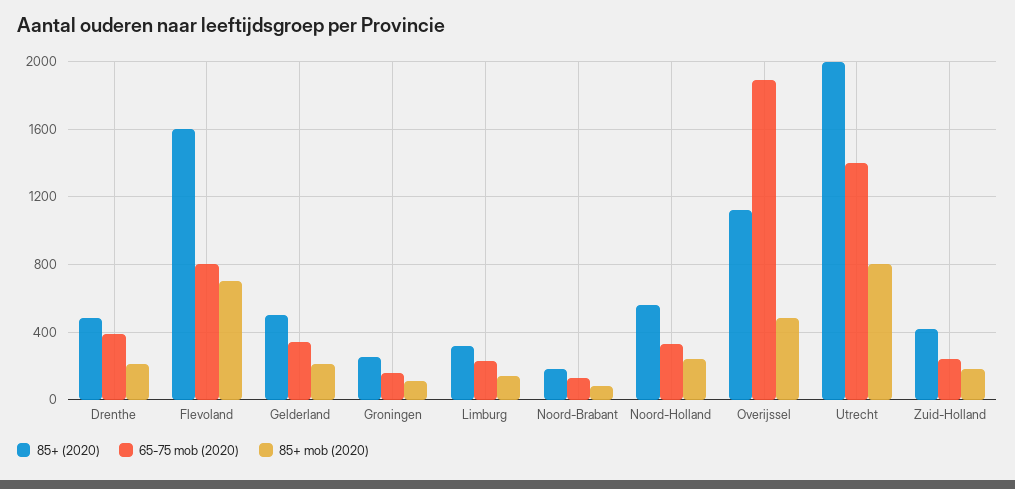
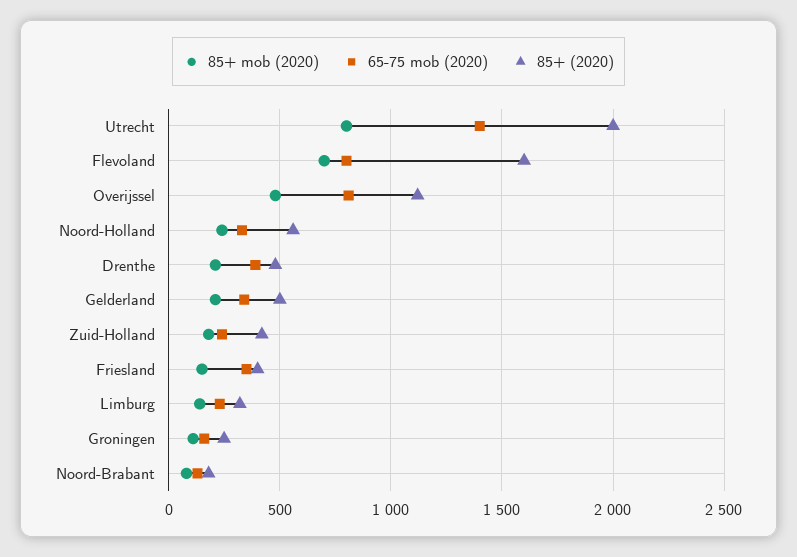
  {
    "85+ (2020)": {
      "Drenthe": 500,
      "Flevoland": 1600,
      "Gelderland": 500,
      "Groningen": 250,
      "Limburg": 300,
      "Noord-Brabant": 200,
      "Noord-Holland": 550,
      "Overijssel": 1100,
      "Utrecht": 2000,
-     "Zuid-Holland": 400
+     "Zuid-Holland": 400,
+     "Friesland": 400
    },
    "65-75 mob (2020)": {
      "Drenthe": 400,
      "Flevoland": 800,
      "Gelderland": 350,
      "Groningen": 150,
      "Limburg": 250,
      "Noord-Brabant": 150,
      "Noord-Holland": 350,
-     "Overijssel": 1900,
+     "Overijssel": 800,
      "Utrecht": 1400,
-     "Zuid-Holland": 250
+     "Zuid-Holland": 250,
+     "Friesland": 350
    },
    "85+ mob (2020)": {
      "Drenthe": 200,
      "Flevoland": 700,
      "Gelderland": 200,
      "Groningen": 100,
      "Limburg": 150,
      "Noord-Brabant": 100,
      "Noord-Holland": 250,
      "Overijssel": 500,
      "Utrecht": 800,
-     "Zuid-Holland": 200
+     "Zuid-Holland": 200,
+     "Friesland": 150
    }
  }

